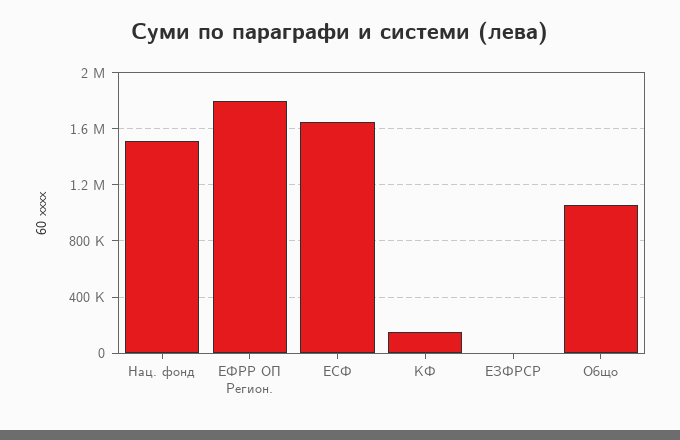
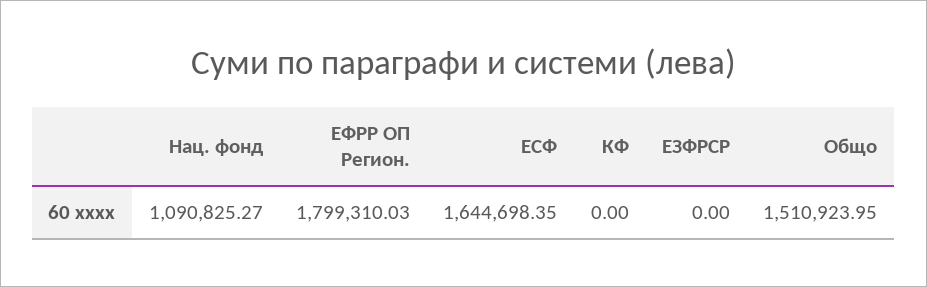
  {
-   "Нац. фонд": 1500000,
+   "Нац. фонд": 1090825.27,
    "ЕФРР ОП Регион.": 1799310.03,
    "ЕСФ": 1644698.35,
-   "КФ": 150000,
+   "КФ": 0,
    "ЕЗФРСР": 0,
-   "Общо": 1050000
+   "Общо": 1510923.95
  }

